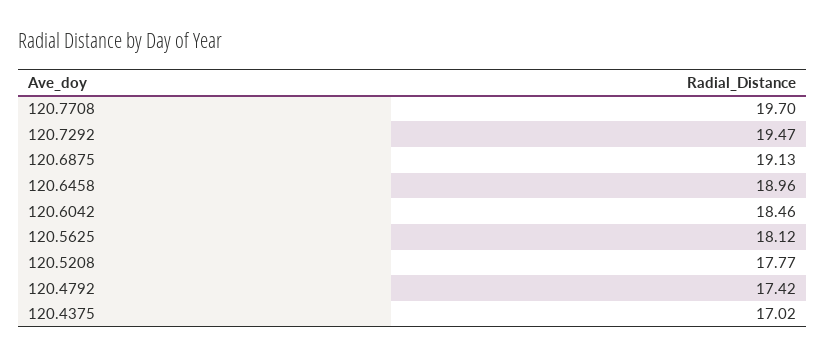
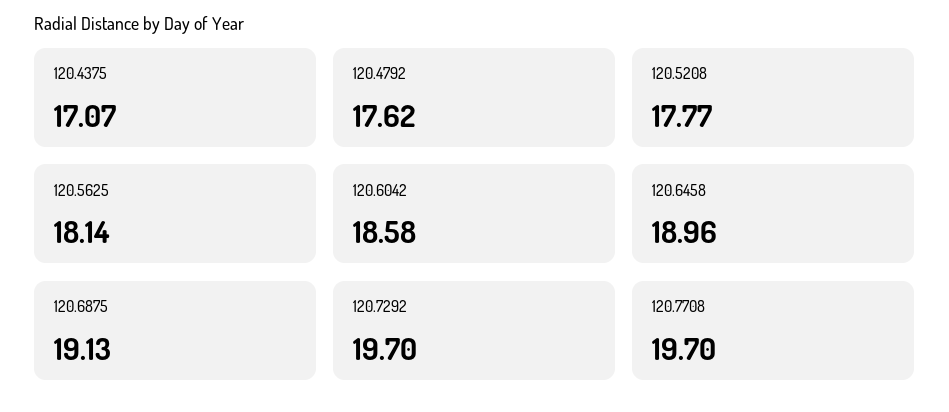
  {
    "120.7708": 19.7,
-   "120.7292": 19.47,
+   "120.7292": 19.7,
    "120.6875": 19.13,
    "120.6458": 18.96,
-   "120.6042": 18.46,
+   "120.6042": 18.58,
-   "120.5625": 18.12,
+   "120.5625": 18.14,
    "120.5208": 17.77,
-   "120.4792": 17.42,
+   "120.4792": 17.62,
-   "120.4375": 17.02
+   "120.4375": 17.07
  }

